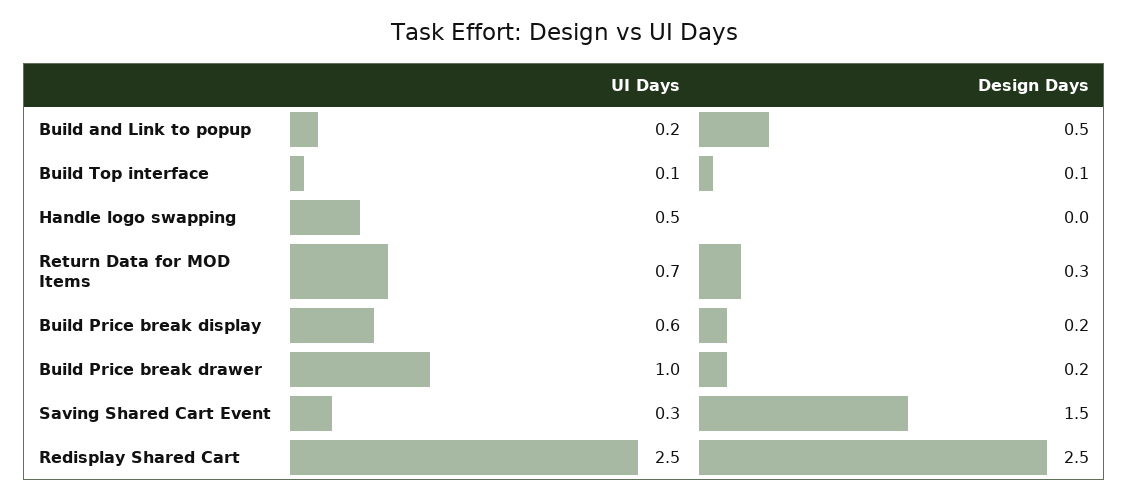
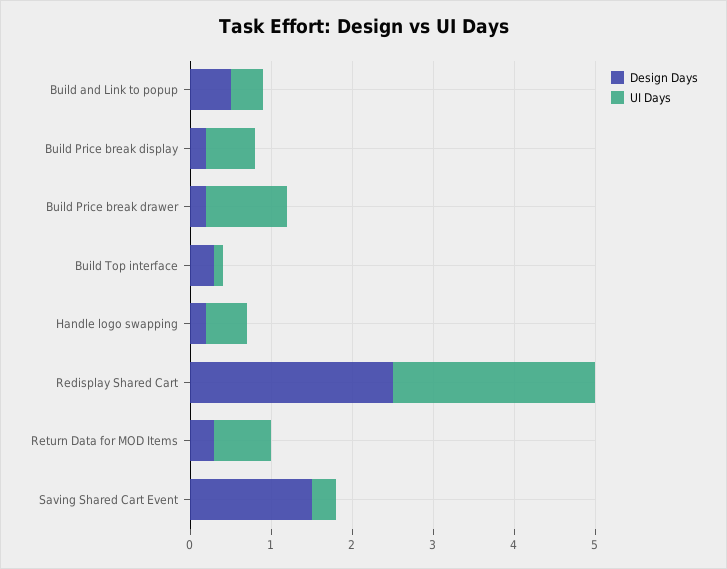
  {
    "UI Days": {
-     "Build and Link to popup": 0.2,
+     "Build and Link to popup": 0.4,
      "Build Top interface": 0.1,
      "Handle logo swapping": 0.5,
      "Return Data for MOD Items": 0.7,
      "Build Price break display": 0.6,
      "Build Price break drawer": 1,
      "Saving Shared Cart Event": 0.3,
      "Redisplay Shared Cart": 2.5
    },
    "Design Days": {
      "Build and Link to popup": 0.5,
-     "Build Top interface": 0.1,
+     "Build Top interface": 0.3,
-     "Handle logo swapping": 0,
+     "Handle logo swapping": 0.2,
      "Return Data for MOD Items": 0.3,
      "Build Price break display": 0.2,
      "Build Price break drawer": 0.2,
      "Saving Shared Cart Event": 1.5,
      "Redisplay Shared Cart": 2.5
    }
  }

